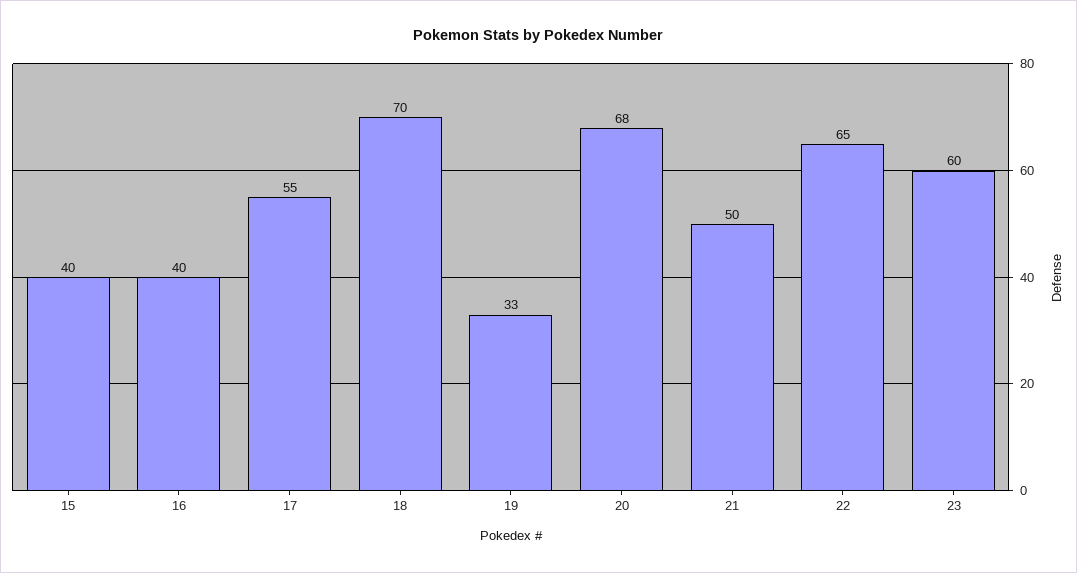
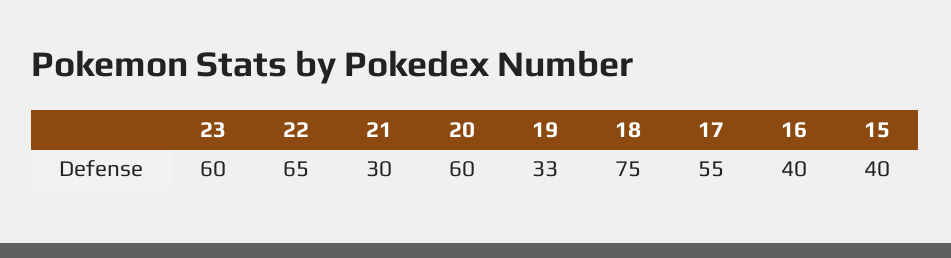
  {
    "15": 40,
    "16": 40,
    "17": 55,
-   "18": 70,
+   "18": 75,
    "19": 33,
-   "20": 68,
+   "20": 60,
-   "21": 50,
+   "21": 30,
    "22": 65,
    "23": 60
  }

